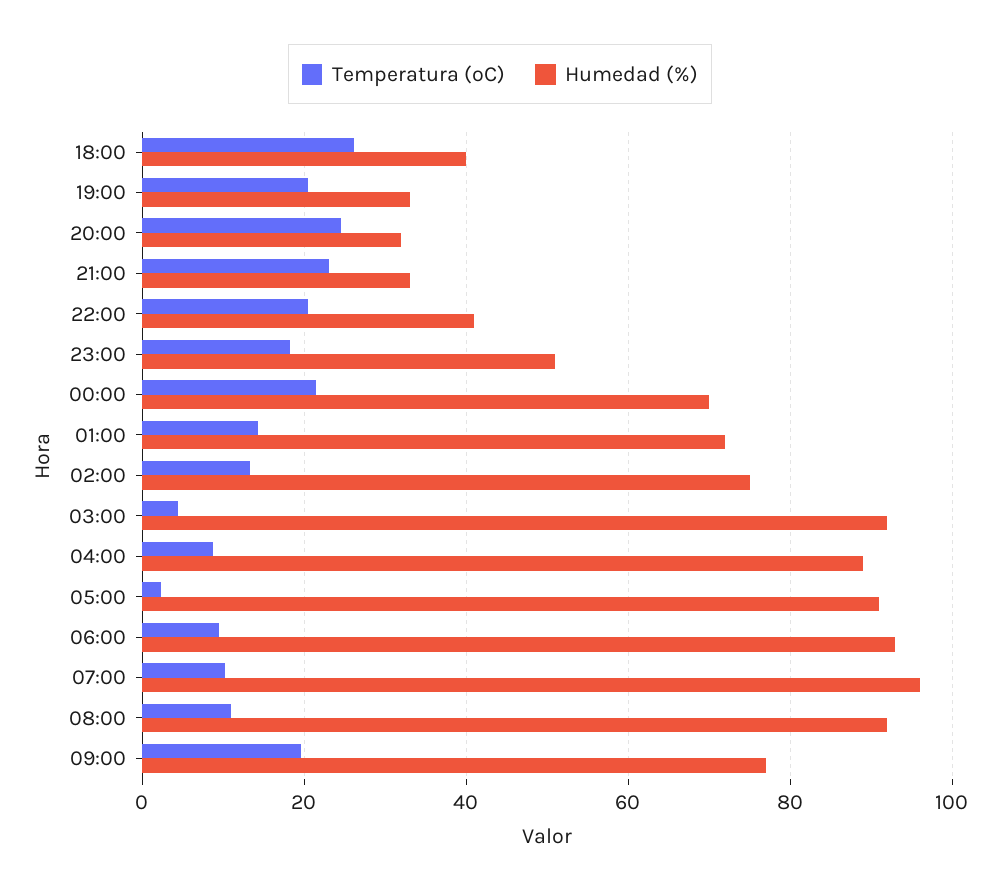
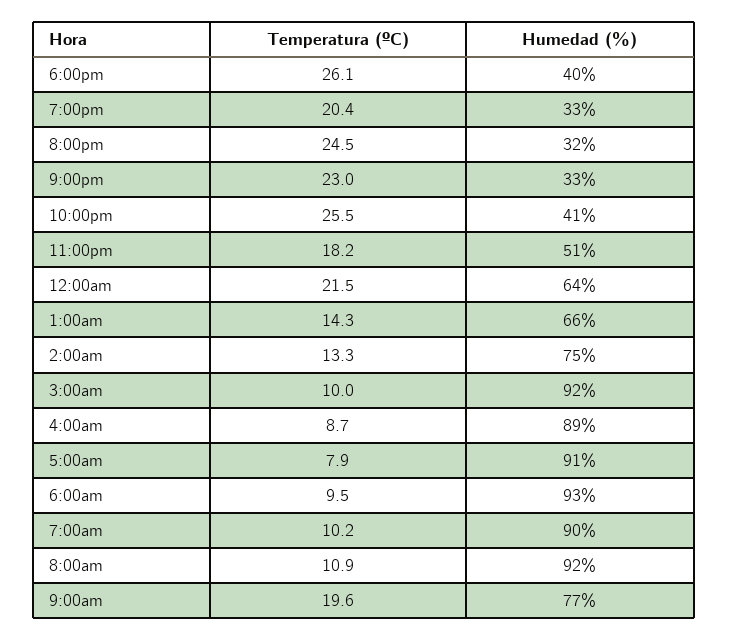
  {
    "Temperatura (ºC)": {
      "18:00": 26.1,
      "19:00": 20.4,
      "20:00": 24.5,
      "21:00": 23,
-     "22:00": 20,
+     "22:00": 25.5,
      "23:00": 18.2,
      "00:00": 21.5,
      "01:00": 14.3,
      "02:00": 13.3,
-     "03:00": 4,
+     "03:00": 10,
      "04:00": 8.7,
-     "05:00": 2,
+     "05:00": 7.9,
      "06:00": 9.5,
      "07:00": 10.2,
      "08:00": 10.9,
      "09:00": 19.6
    },
    "Humedad (%)": {
      "18:00": 40,
      "19:00": 33,
      "20:00": 32,
      "21:00": 33,
      "22:00": 41,
      "23:00": 51,
-     "00:00": 70,
+     "00:00": 64,
-     "01:00": 72,
+     "01:00": 66,
      "02:00": 75,
      "03:00": 92,
      "04:00": 89,
      "05:00": 91,
      "06:00": 93,
-     "07:00": 96,
+     "07:00": 90,
      "08:00": 92,
      "09:00": 77
    }
  }

